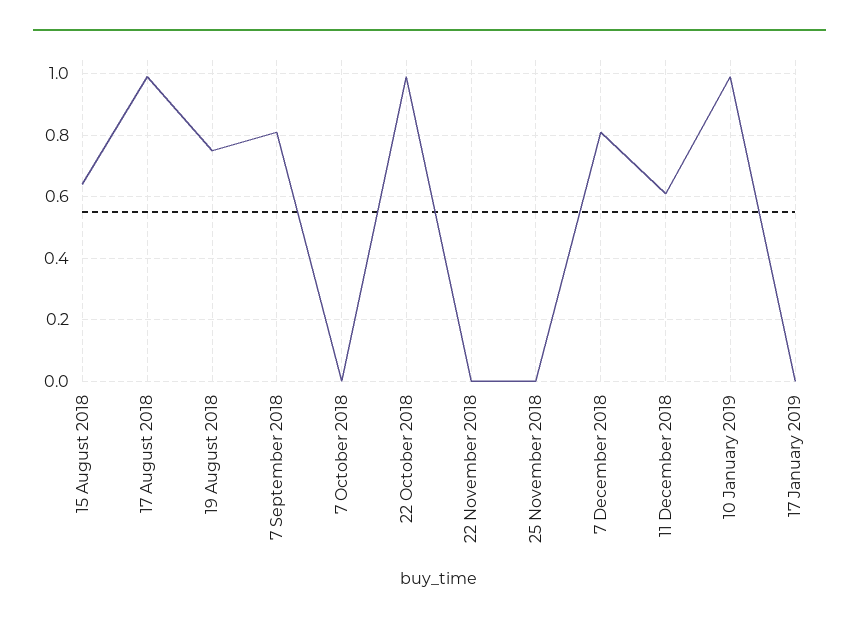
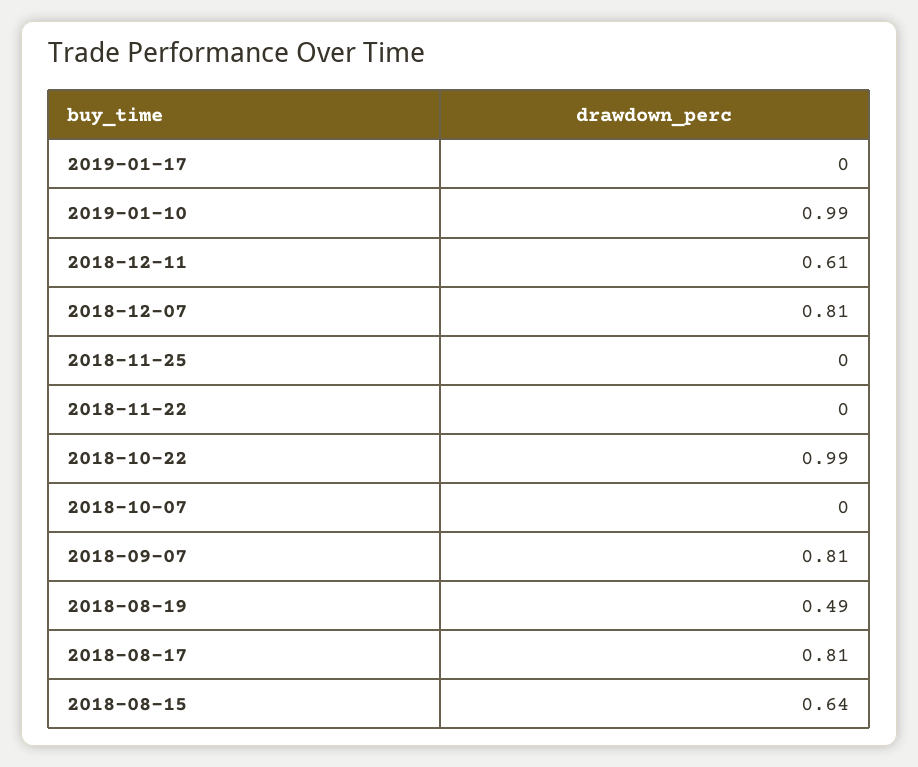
  {
    "15 August 2018": 0.64,
-   "17 August 2018": 1,
+   "17 August 2018": 0.81,
-   "19 August 2018": 0.75,
+   "19 August 2018": 0.49,
    "7 September 2018": 0.81,
    "7 October 2018": 0,
    "22 October 2018": 0.99,
    "22 November 2018": 0,
    "25 November 2018": 0,
    "7 December 2018": 0.81,
    "11 December 2018": 0.61,
    "10 January 2019": 0.99,
    "17 January 2019": 0
  }

